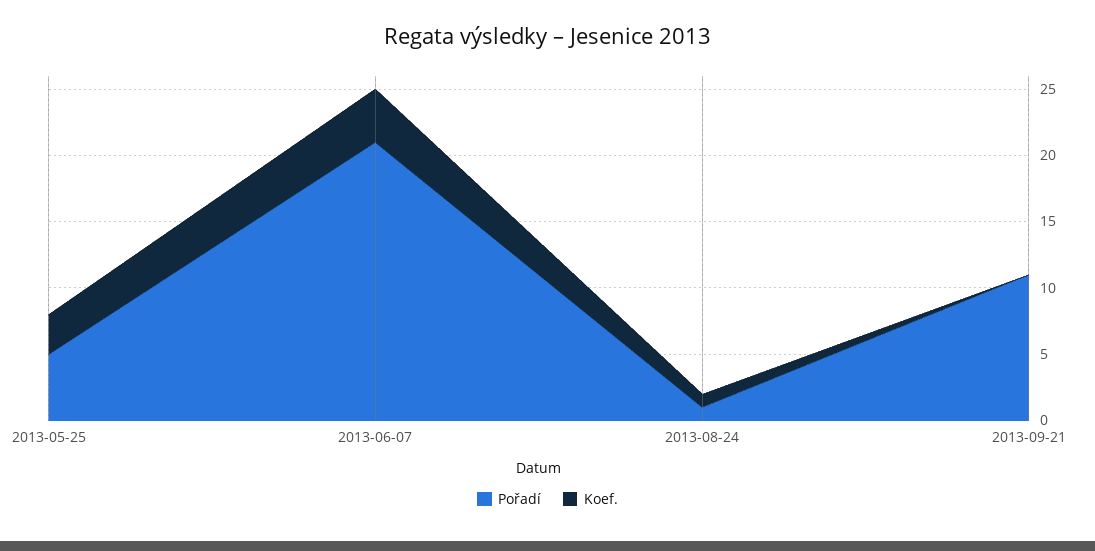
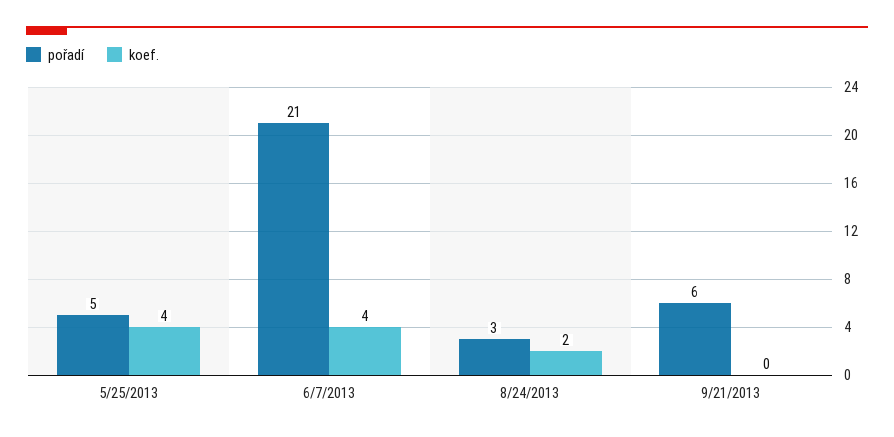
  {
    "Pořadí": {
      "2013-05-25": 5,
      "2013-06-07": 21,
-     "2013-08-24": 1,
+     "2013-08-24": 3,
-     "2013-09-21": 11
+     "2013-09-21": 6
    },
    "Koef.": {
-     "2013-05-25": 3,
+     "2013-05-25": 4,
      "2013-06-07": 4,
-     "2013-08-24": 1,
+     "2013-08-24": 2,
      "2013-09-21": 0
    }
  }

